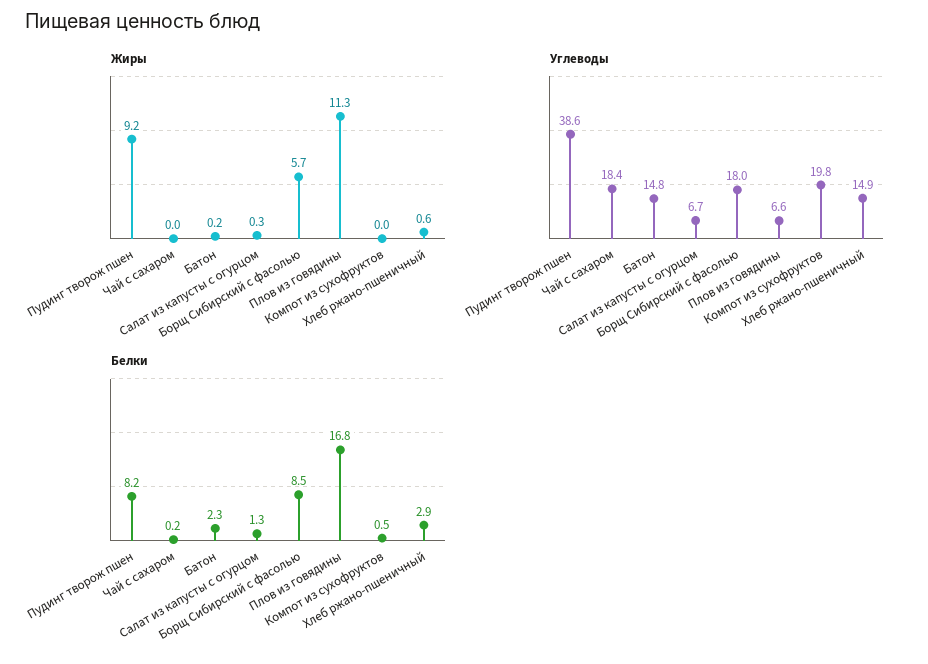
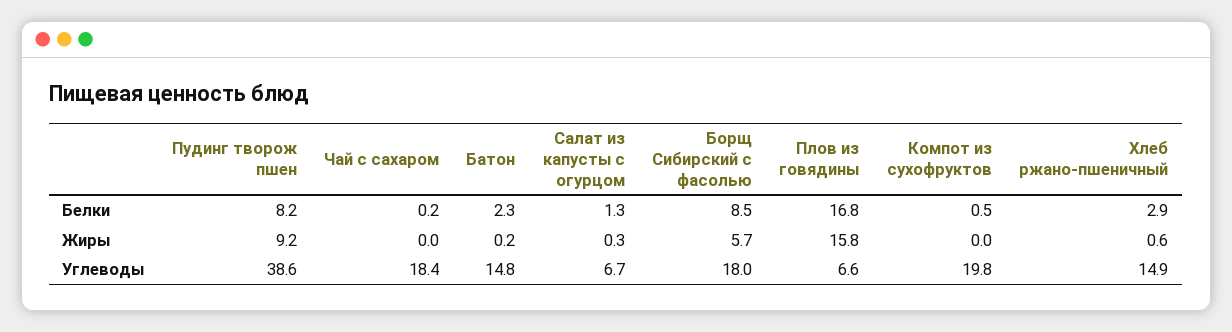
  {
    "Жиры": {
      "Пудинг творож пшен": 9.2,
      "Чай с сахаром": 0,
      "Батон": 0.2,
      "Салат из капусты с огурцом": 0.3,
      "Борщ Сибирский с фасолью": 5.7,
-     "Плов из говядины": 11.3,
+     "Плов из говядины": 15.8,
      "Компот из сухофруктов": 0,
      "Хлеб ржано-пшеничный": 0.6
    },
    "Углеводы": {
      "Пудинг творож пшен": 38.6,
      "Чай с сахаром": 18.4,
      "Батон": 14.8,
      "Салат из капусты с огурцом": 6.7,
      "Борщ Сибирский с фасолью": 18,
      "Плов из говядины": 6.6,
      "Компот из сухофруктов": 19.8,
      "Хлеб ржано-пшеничный": 14.9
    },
    "Белки": {
      "Пудинг творож пшен": 8.2,
      "Чай с сахаром": 0.2,
      "Батон": 2.3,
      "Салат из капусты с огурцом": 1.3,
      "Борщ Сибирский с фасолью": 8.5,
      "Плов из говядины": 16.8,
      "Компот из сухофруктов": 0.5,
      "Хлеб ржано-пшеничный": 2.9
    }
  }

